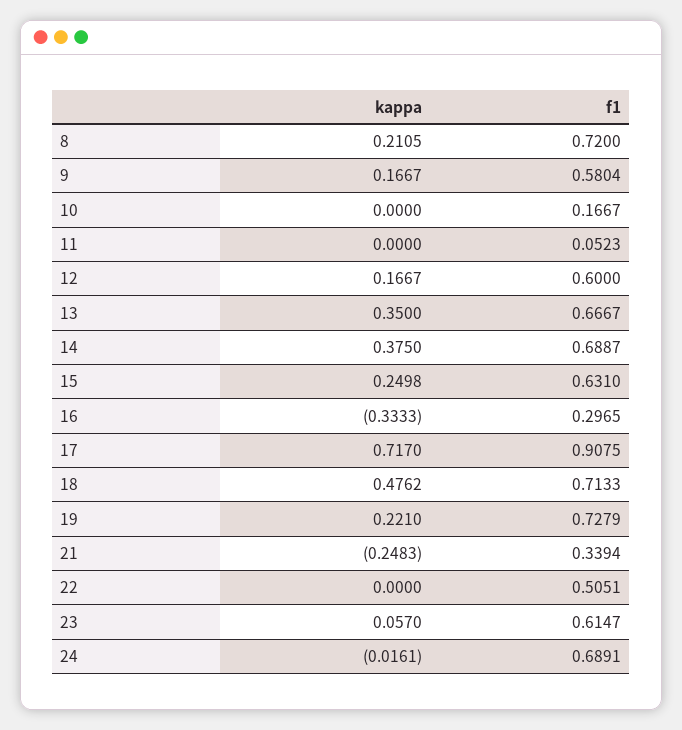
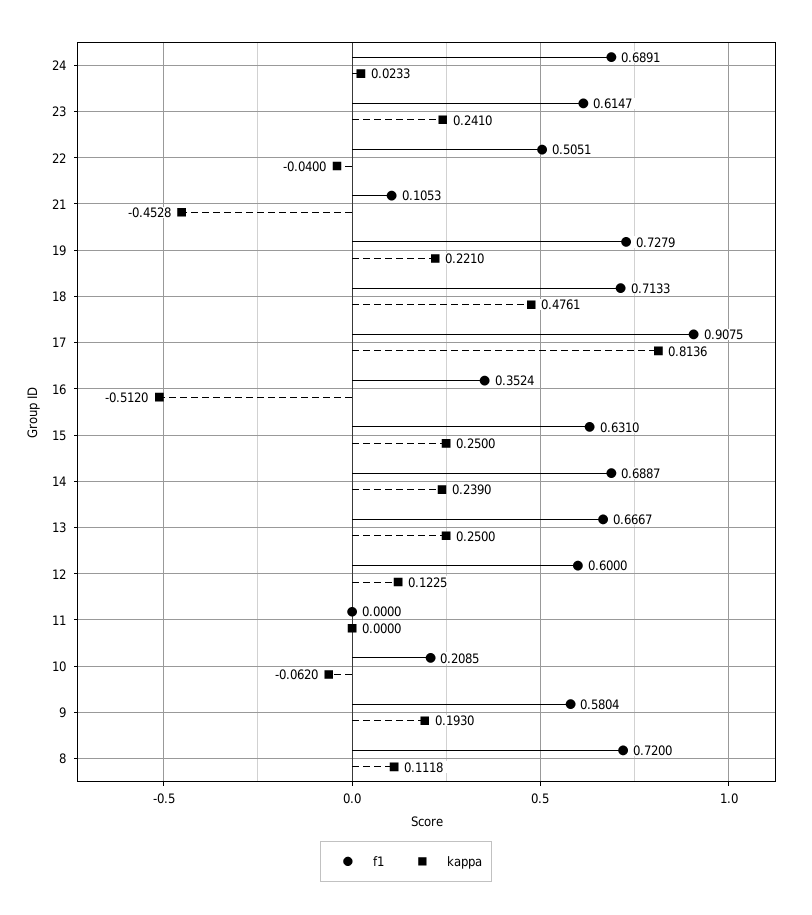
  {
    "kappa": {
-     "8": 0.2105,
+     "8": 0.1118,
-     "9": 0.1667,
+     "9": 0.193,
-     "10": 0,
+     "10": -0.062,
      "11": 0,
-     "12": 0.1667,
+     "12": 0.1225,
-     "13": 0.35,
+     "13": 0.25,
-     "14": 0.375,
+     "14": 0.239,
-     "15": 0.2498,
+     "15": 0.25,
-     "16": -0.3333,
+     "16": -0.512,
-     "17": 0.717,
+     "17": 0.8136,
-     "18": 0.4762,
+     "18": 0.4761,
      "19": 0.221,
-     "21": -0.2483,
+     "21": -0.4528,
-     "22": 0,
+     "22": -0.04,
-     "23": 0.057,
+     "23": 0.241,
-     "24": -0.0161
+     "24": 0.0233
    },
    "f1": {
      "8": 0.72,
      "9": 0.5804,
-     "10": 0.1667,
+     "10": 0.2085,
-     "11": 0.0523,
+     "11": 0,
      "12": 0.6,
      "13": 0.6667,
      "14": 0.6887,
      "15": 0.631,
-     "16": 0.2965,
+     "16": 0.3524,
      "17": 0.9075,
      "18": 0.7133,
      "19": 0.7279,
-     "21": 0.3394,
+     "21": 0.1053,
      "22": 0.5051,
      "23": 0.6147,
      "24": 0.6891
    }
  }

